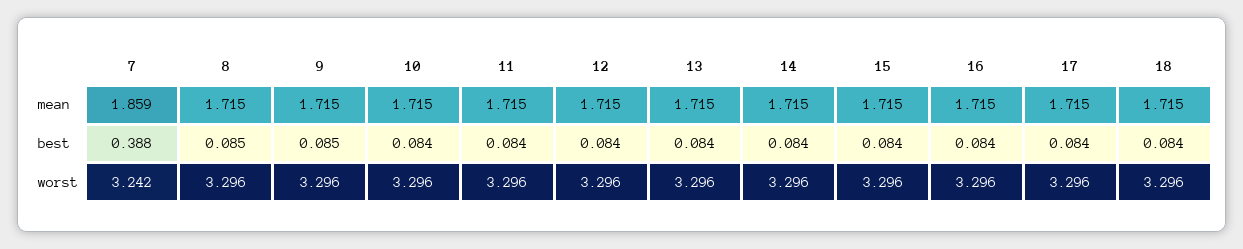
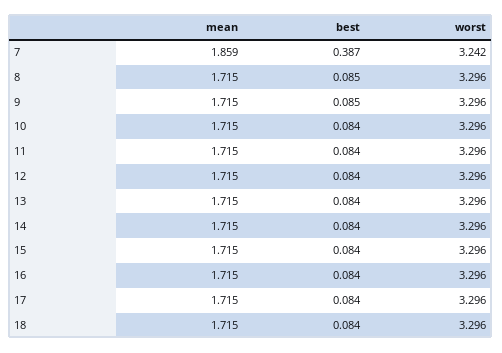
  {
    "7": {
      "mean": 1.859,
-     "best": 0.388,
+     "best": 0.387,
      "worst": 3.242
    },
    "8": {
      "mean": 1.715,
      "best": 0.085,
      "worst": 3.296
    },
    "9": {
      "mean": 1.715,
      "best": 0.085,
      "worst": 3.296
    },
    "10": {
      "mean": 1.715,
      "best": 0.084,
      "worst": 3.296
    },
    "11": {
      "mean": 1.715,
      "best": 0.084,
      "worst": 3.296
    },
    "12": {
      "mean": 1.715,
      "best": 0.084,
      "worst": 3.296
    },
    "13": {
      "mean": 1.715,
      "best": 0.084,
      "worst": 3.296
    },
    "14": {
      "mean": 1.715,
      "best": 0.084,
      "worst": 3.296
    },
    "15": {
      "mean": 1.715,
      "best": 0.084,
      "worst": 3.296
    },
    "16": {
      "mean": 1.715,
      "best": 0.084,
      "worst": 3.296
    },
    "17": {
      "mean": 1.715,
      "best": 0.084,
      "worst": 3.296
    },
    "18": {
      "mean": 1.715,
      "best": 0.084,
      "worst": 3.296
    }
  }

